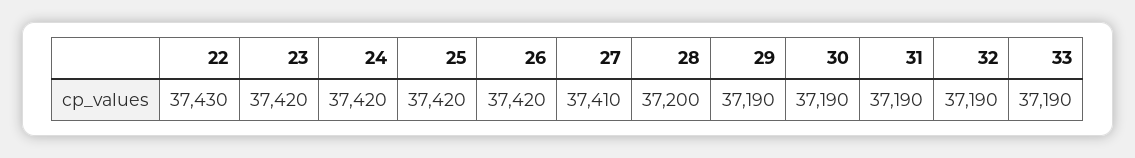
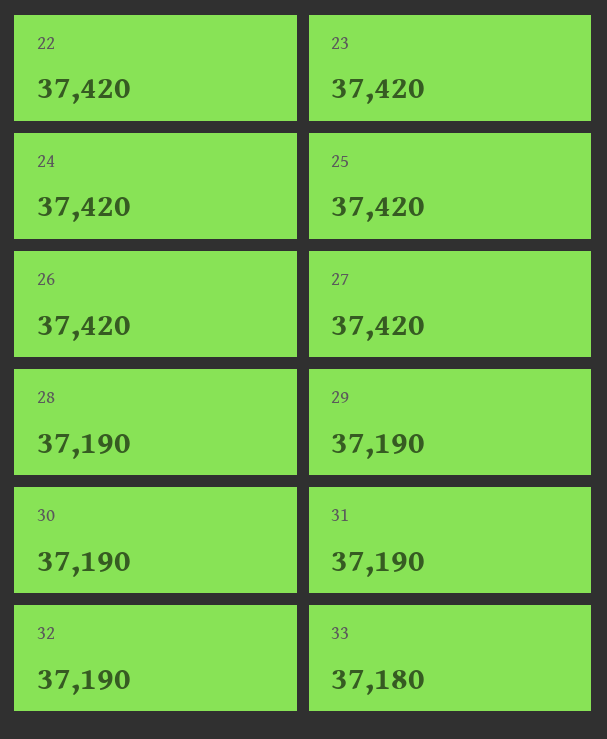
  {
-   "22": 37430,
+   "22": 37420,
    "23": 37420,
    "24": 37420,
    "25": 37420,
    "26": 37420,
-   "27": 37410,
+   "27": 37420,
-   "28": 37200,
+   "28": 37190,
    "29": 37190,
    "30": 37190,
    "31": 37190,
    "32": 37190,
-   "33": 37190
+   "33": 37180
  }

